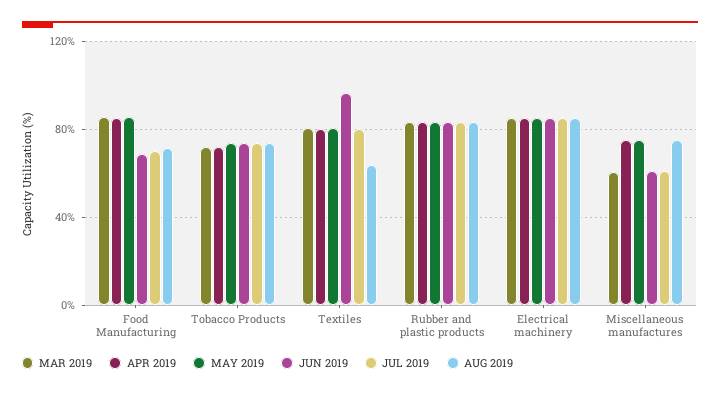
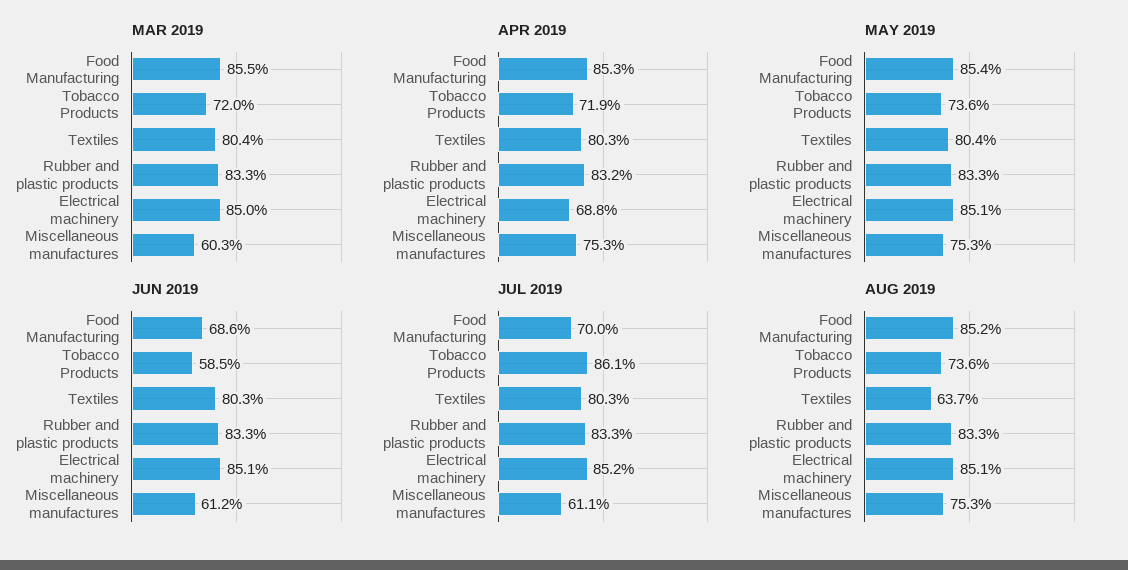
  {
    "MAR 2019": {
      "Food Manufacturing": 85.5,
      "Tobacco Products": 72,
      "Textiles": 80.4,
      "Rubber and plastic products": 83.3,
      "Electrical machinery": 85,
      "Miscellaneous manufactures": 60.3
    },
    "APR 2019": {
      "Food Manufacturing": 85.3,
      "Tobacco Products": 71.9,
      "Textiles": 80.3,
      "Rubber and plastic products": 83.2,
-     "Electrical machinery": 85,
+     "Electrical machinery": 68.8,
      "Miscellaneous manufactures": 75.3
    },
    "MAY 2019": {
      "Food Manufacturing": 85.4,
      "Tobacco Products": 73.6,
      "Textiles": 80.4,
      "Rubber and plastic products": 83.3,
      "Electrical machinery": 85.1,
      "Miscellaneous manufactures": 75.3
    },
    "JUN 2019": {
      "Food Manufacturing": 68.6,
-     "Tobacco Products": 75,
+     "Tobacco Products": 58.5,
-     "Textiles": 95,
+     "Textiles": 80.3,
      "Rubber and plastic products": 83.3,
      "Electrical machinery": 85.1,
      "Miscellaneous manufactures": 61.2
    },
    "JUL 2019": {
      "Food Manufacturing": 70,
-     "Tobacco Products": 75,
+     "Tobacco Products": 86.1,
      "Textiles": 80.3,
      "Rubber and plastic products": 83.3,
      "Electrical machinery": 85.2,
      "Miscellaneous manufactures": 61.1
    },
    "AUG 2019": {
-     "Food Manufacturing": 70,
+     "Food Manufacturing": 85.2,
      "Tobacco Products": 73.6,
      "Textiles": 63.7,
      "Rubber and plastic products": 83.3,
      "Electrical machinery": 85.1,
      "Miscellaneous manufactures": 75.3
    }
  }

